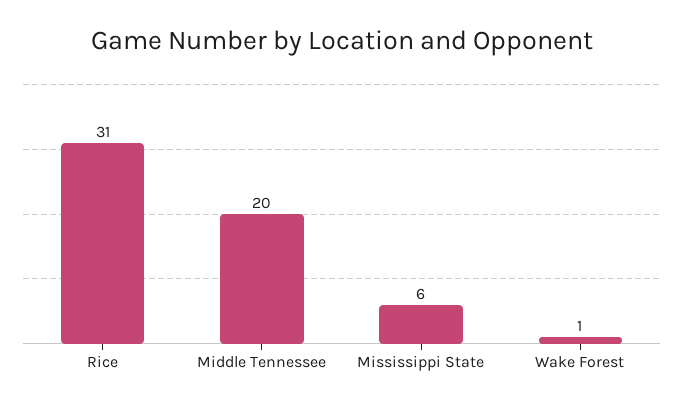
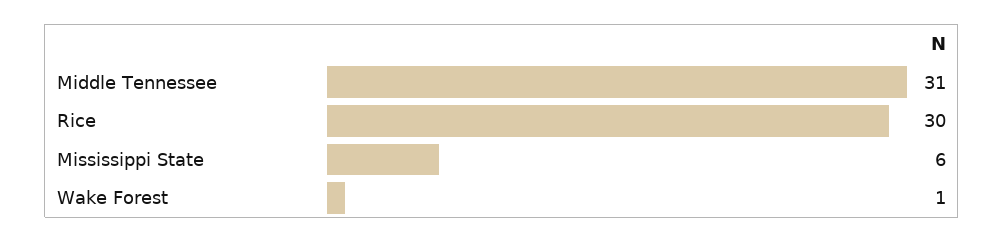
  {
-   "Rice": 31,
+   "Rice": 30,
-   "Middle Tennessee": 20,
+   "Middle Tennessee": 31,
    "Mississippi State": 6,
    "Wake Forest": 1
  }

